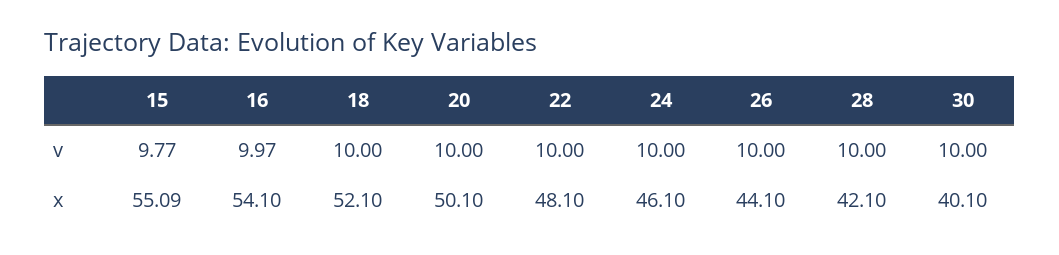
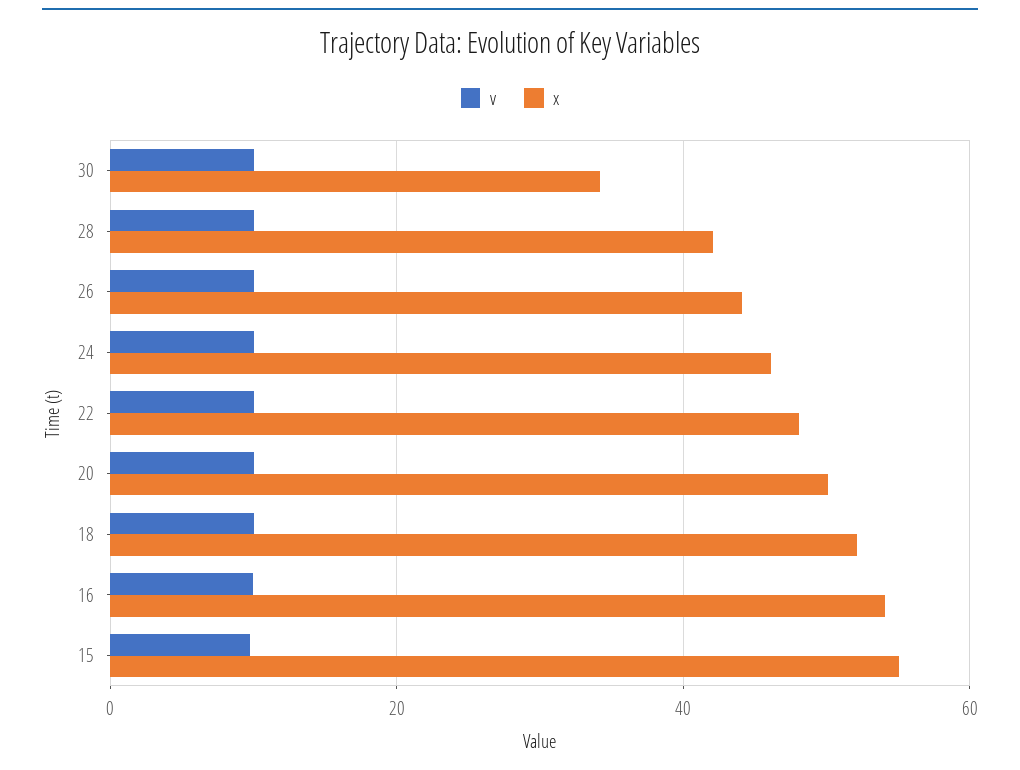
  {
    "v": {
      "15": 9.77,
      "16": 9.97,
      "18": 10,
      "20": 10,
      "22": 10,
      "24": 10,
      "26": 10,
      "28": 10,
      "30": 10
    },
    "x": {
      "15": 55.09,
      "16": 54.1,
      "18": 52.1,
      "20": 50.1,
      "22": 48.1,
      "24": 46.1,
      "26": 44.1,
      "28": 42.1,
-     "30": 40.1
+     "30": 34
    }
  }

